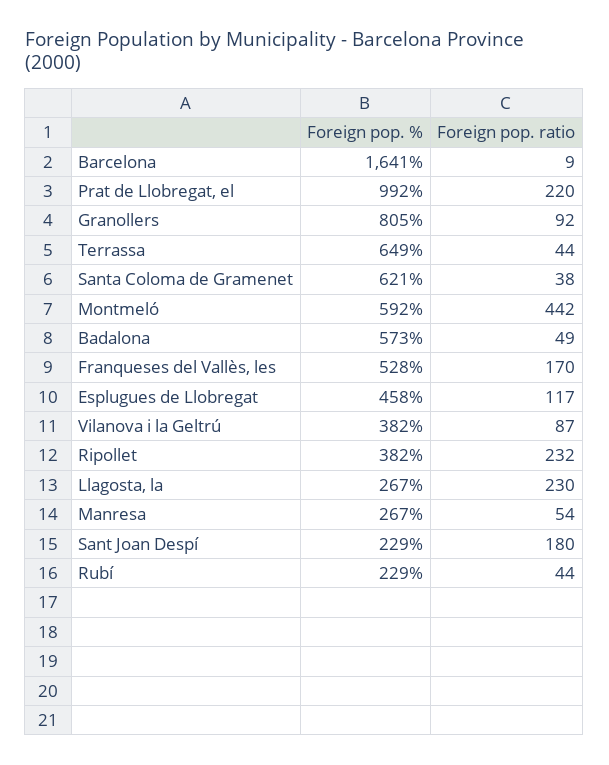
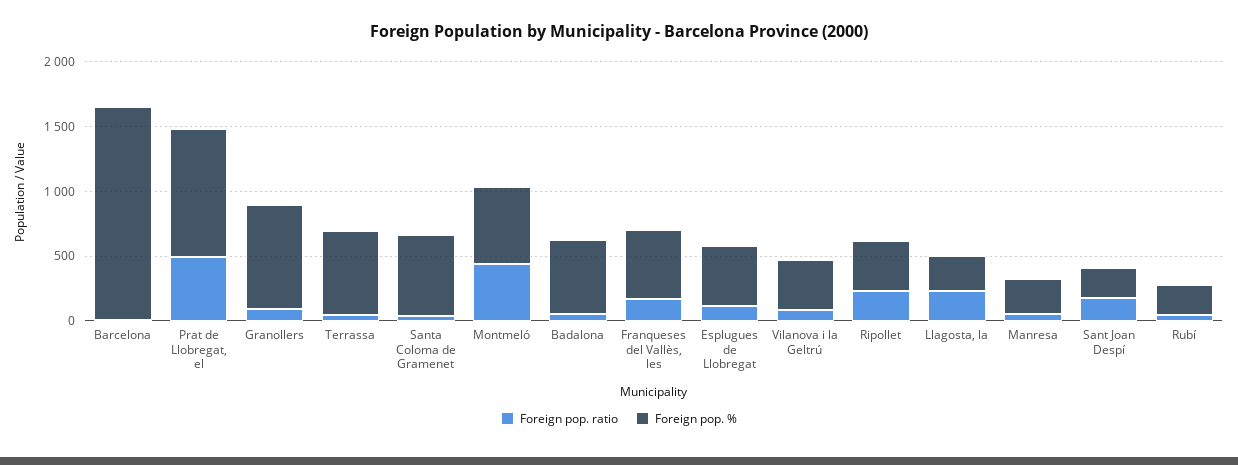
  {
    "Foreign pop. %": {
      "Barcelona": 1641,
      "Prat de Llobregat, el": 992,
      "Granollers": 805,
      "Terrassa": 649,
      "Santa Coloma de Gramenet": 621,
      "Montmeló": 592,
      "Badalona": 573,
      "Franqueses del Vallès, les": 528,
      "Esplugues de Llobregat": 458,
      "Vilanova i la Geltrú": 382,
      "Ripollet": 382,
      "Llagosta, la": 267,
      "Manresa": 267,
      "Sant Joan Despí": 229,
      "Rubí": 229
    },
    "Foreign pop. ratio": {
      "Barcelona": 9,
-     "Prat de Llobregat, el": 220,
+     "Prat de Llobregat, el": 500,
      "Granollers": 92,
      "Terrassa": 44,
      "Santa Coloma de Gramenet": 38,
      "Montmeló": 442,
      "Badalona": 49,
      "Franqueses del Vallès, les": 170,
      "Esplugues de Llobregat": 117,
      "Vilanova i la Geltrú": 87,
      "Ripollet": 232,
      "Llagosta, la": 230,
      "Manresa": 54,
      "Sant Joan Despí": 180,
      "Rubí": 44
    }
  }

